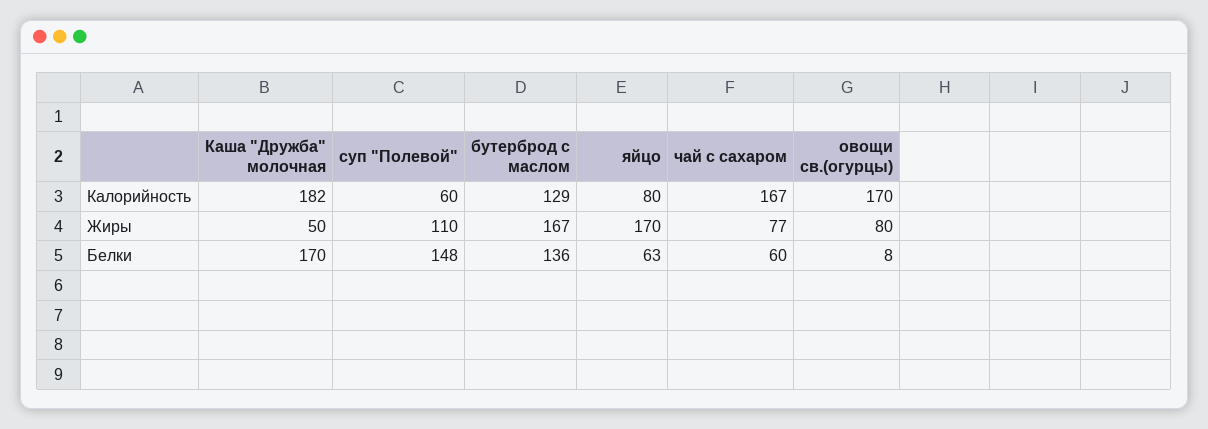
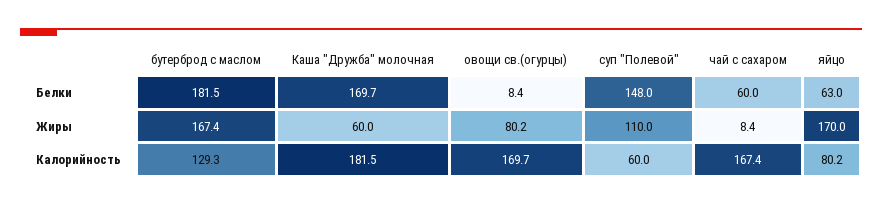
  {
    "Каша \"Дружба\" молочная": {
      "Калорийность": 181.5,
-     "Жиры": 50,
+     "Жиры": 60,
      "Белки": 169.7
    },
    "суп \"Полевой\"": {
      "Калорийность": 60,
      "Жиры": 110,
      "Белки": 148
    },
    "бутерброд с маслом": {
      "Калорийность": 129.3,
      "Жиры": 167.4,
-     "Белки": 136
+     "Белки": 181.5
    },
    "яйцо": {
      "Калорийность": 80.2,
      "Жиры": 170,
      "Белки": 63
    },
    "чай с сахаром": {
      "Калорийность": 167.4,
-     "Жиры": 77,
+     "Жиры": 8.4,
      "Белки": 60
    },
    "овощи св.(огурцы)": {
      "Калорийность": 169.7,
      "Жиры": 80.2,
      "Белки": 8.4
    }
  }

